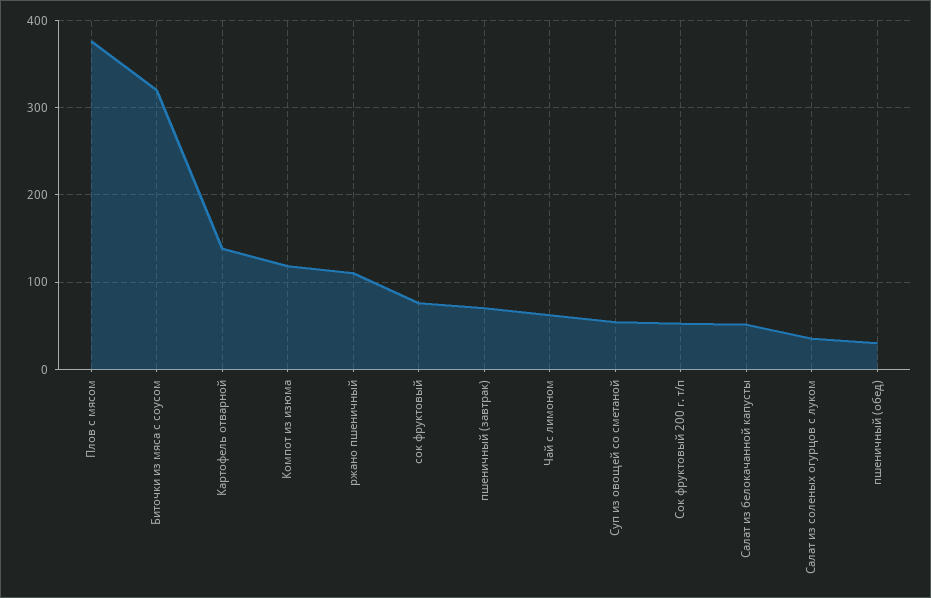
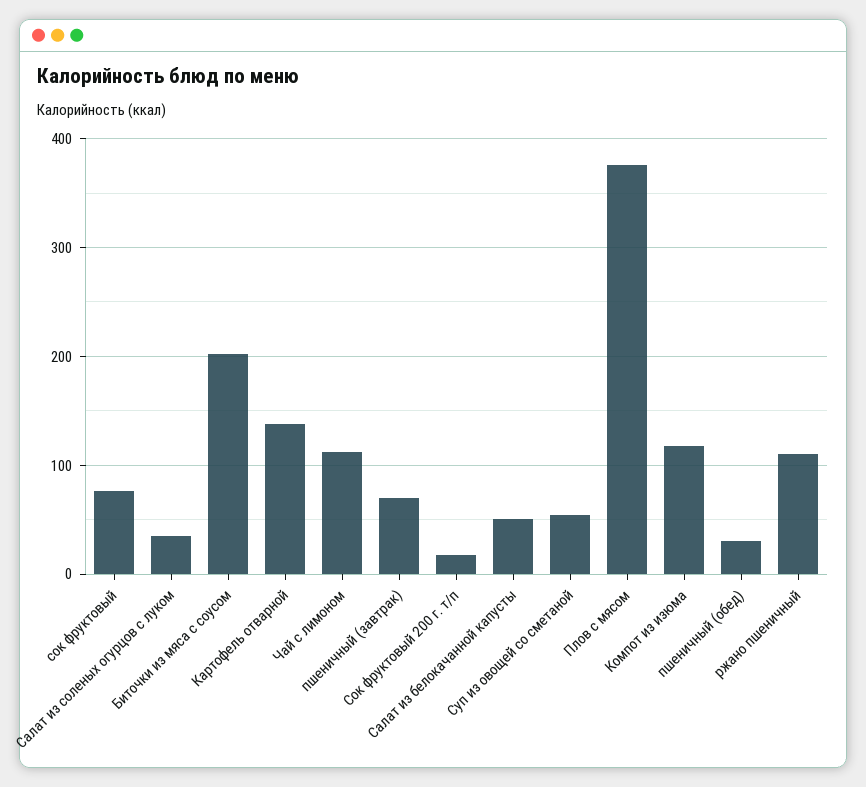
  {
    "Плов с мясом": 380,
-   "Биточки из мяса с соусом": 320,
+   "Биточки из мяса с соусом": 200,
    "Картофель отварной": 140,
    "Компот из изюма": 120,
    "ржано пшеничный": 110,
    "сок фруктовый": 80,
    "пшеничный (завтрак)": 70,
-   "Чай с лимоном": 60,
+   "Чай с лимоном": 110,
    "Суп из овощей со сметаной": 50,
-   "Сок фруктовый 200 г. т/п": 50,
+   "Сок фруктовый 200 г. т/п": 20,
    "Салат из белокачанной капусты": 50,
    "Салат из соленых огурцов с луком": 40,
    "пшеничный (обед)": 30
  }

